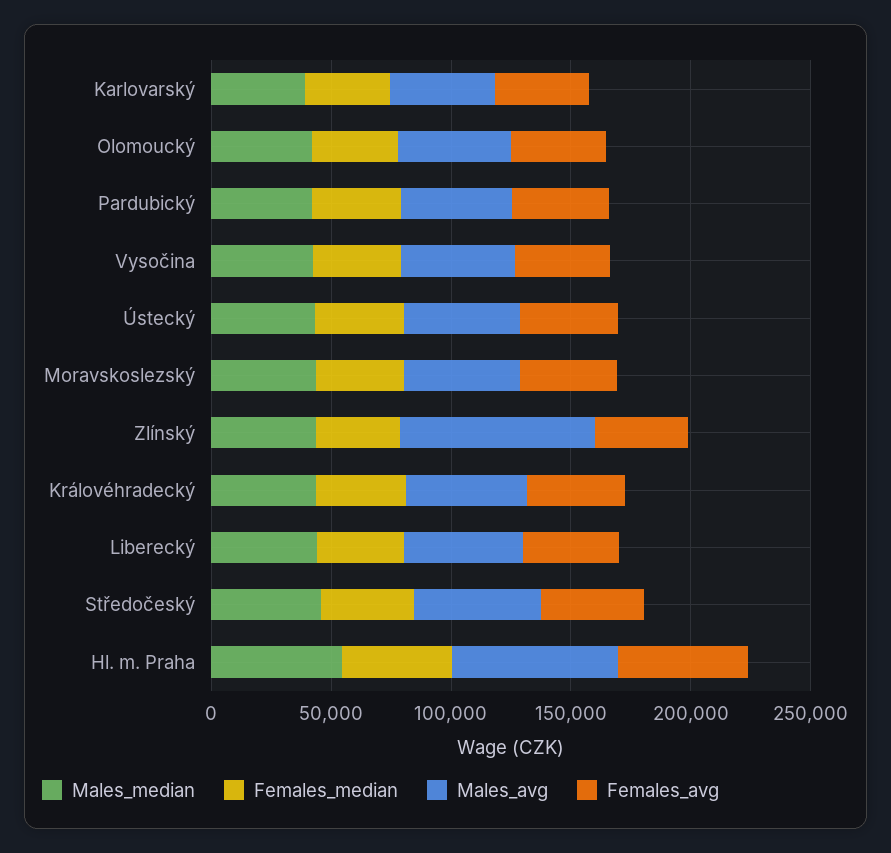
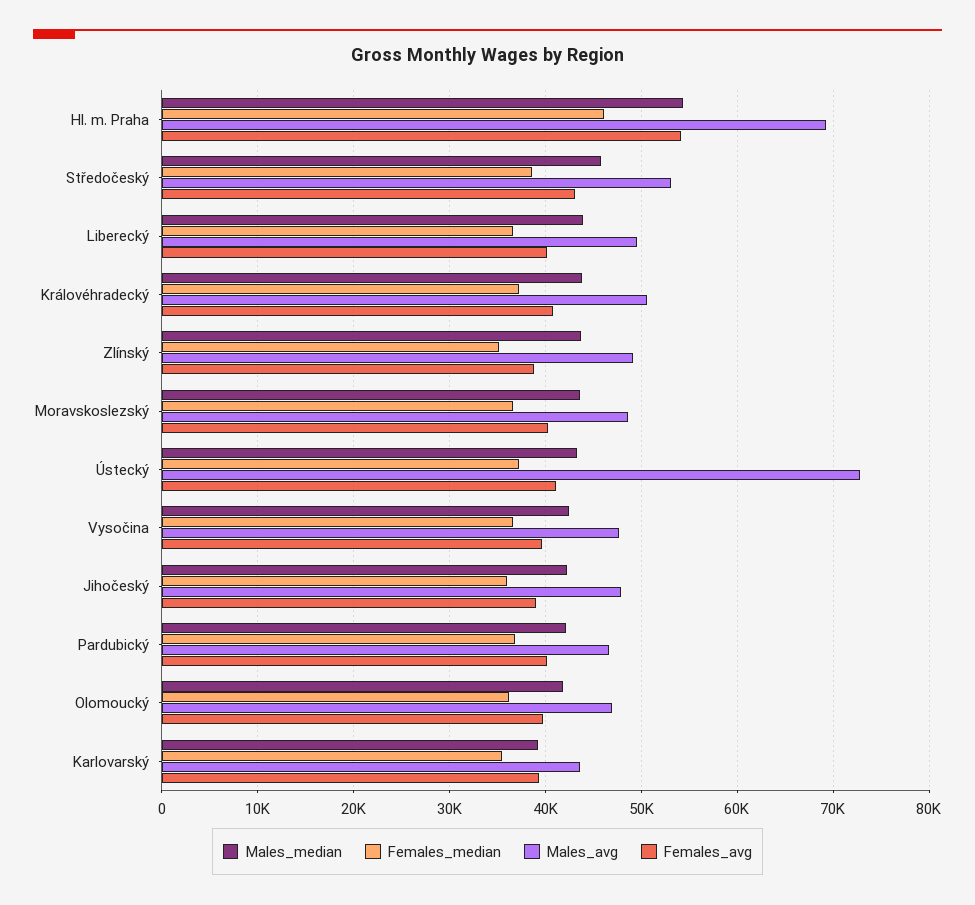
  {
    "Males_median": {
      "Karlovarský": 39000,
      "Olomoucký": 42000,
      "Pardubický": 42000,
      "Vysočina": 42000,
      "Ústecký": 43000,
      "Moravskoslezský": 44000,
      "Zlínský": 44000,
      "Královéhradecký": 44000,
      "Liberecký": 44000,
      "Středočeský": 46000,
-     "Hl. m. Praha": 54000
+     "Hl. m. Praha": 54000,
+     "Jihočeský": 42000
    },
    "Females_median": {
      "Karlovarský": 35000,
      "Olomoucký": 36000,
      "Pardubický": 37000,
      "Vysočina": 37000,
      "Ústecký": 37000,
      "Moravskoslezský": 37000,
      "Zlínský": 35000,
      "Královéhradecký": 37000,
      "Liberecký": 37000,
      "Středočeský": 39000,
-     "Hl. m. Praha": 46000
+     "Hl. m. Praha": 46000,
+     "Jihočeský": 36000
    },
    "Males_avg": {
      "Karlovarský": 44000,
      "Olomoucký": 47000,
      "Pardubický": 47000,
      "Vysočina": 48000,
-     "Ústecký": 50000,
+     "Ústecký": 73000,
      "Moravskoslezský": 49000,
-     "Zlínský": 80000,
+     "Zlínský": 49000,
      "Královéhradecký": 51000,
      "Liberecký": 49000,
      "Středočeský": 53000,
-     "Hl. m. Praha": 69000
+     "Hl. m. Praha": 69000,
+     "Jihočeský": 48000
    },
    "Females_avg": {
      "Karlovarský": 39000,
      "Olomoucký": 40000,
      "Pardubický": 40000,
      "Vysočina": 40000,
      "Ústecký": 41000,
      "Moravskoslezský": 40000,
      "Zlínský": 39000,
      "Královéhradecký": 41000,
      "Liberecký": 40000,
      "Středočeský": 43000,
-     "Hl. m. Praha": 54000
+     "Hl. m. Praha": 54000,
+     "Jihočeský": 39000
    }
  }

